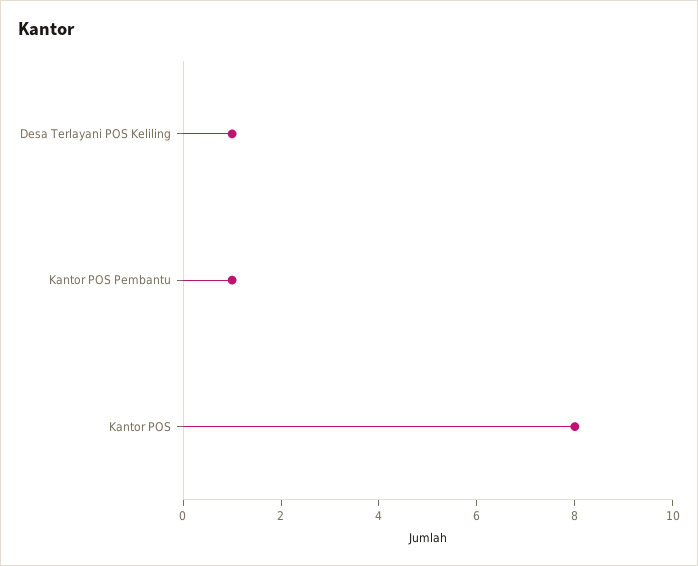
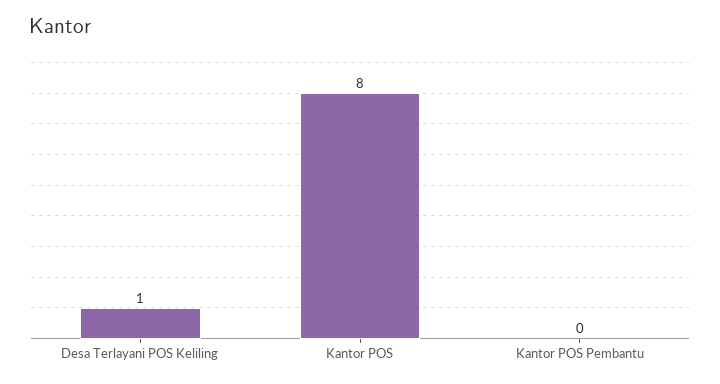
  {
    "Desa Terlayani POS Keliling": 1,
-   "Kantor POS Pembantu": 1,
+   "Kantor POS Pembantu": 0,
    "Kantor POS": 8
  }

